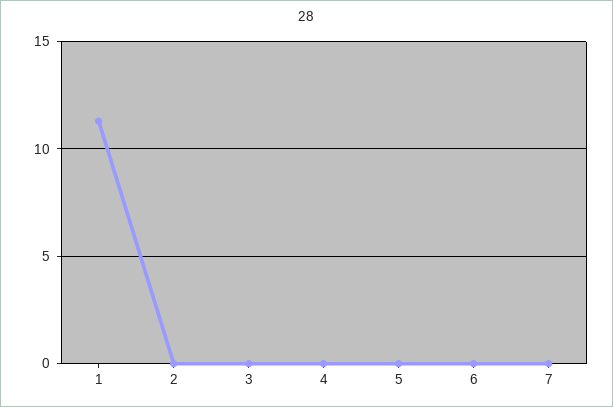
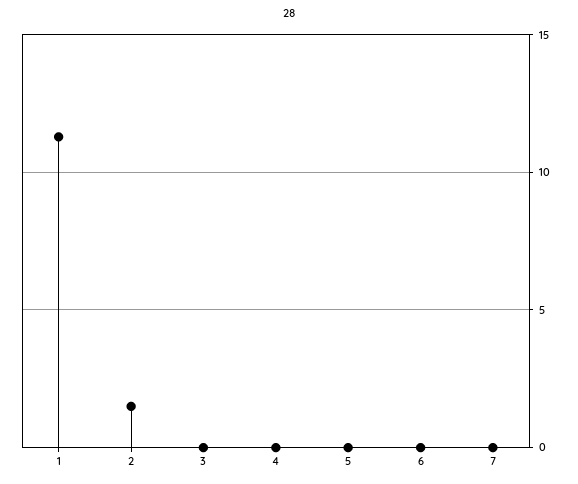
  {
    "1": 11.5,
-   "2": 0,
+   "2": 1.5,
    "3": 0,
    "4": 0,
    "5": 0,
    "6": 0,
    "7": 0
  }

